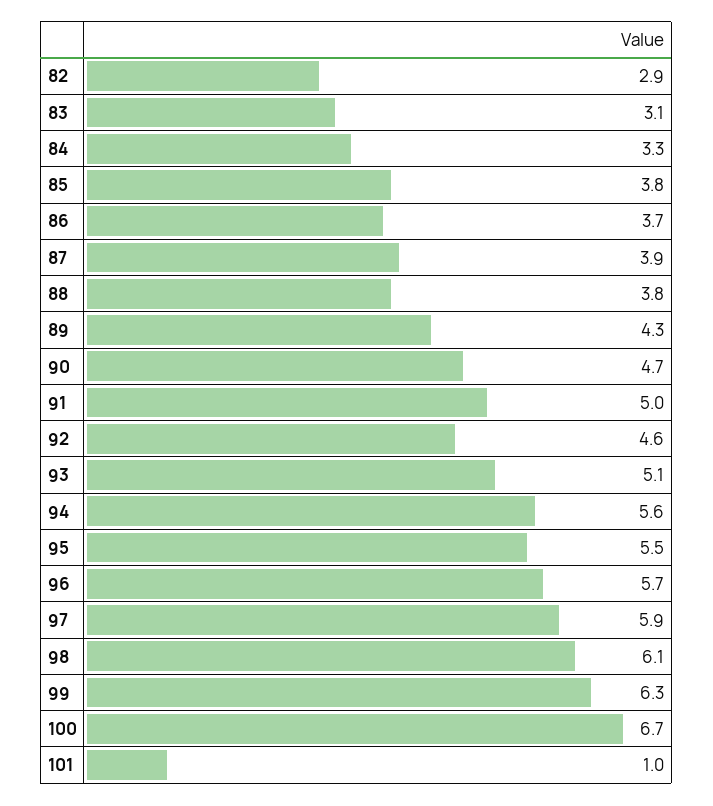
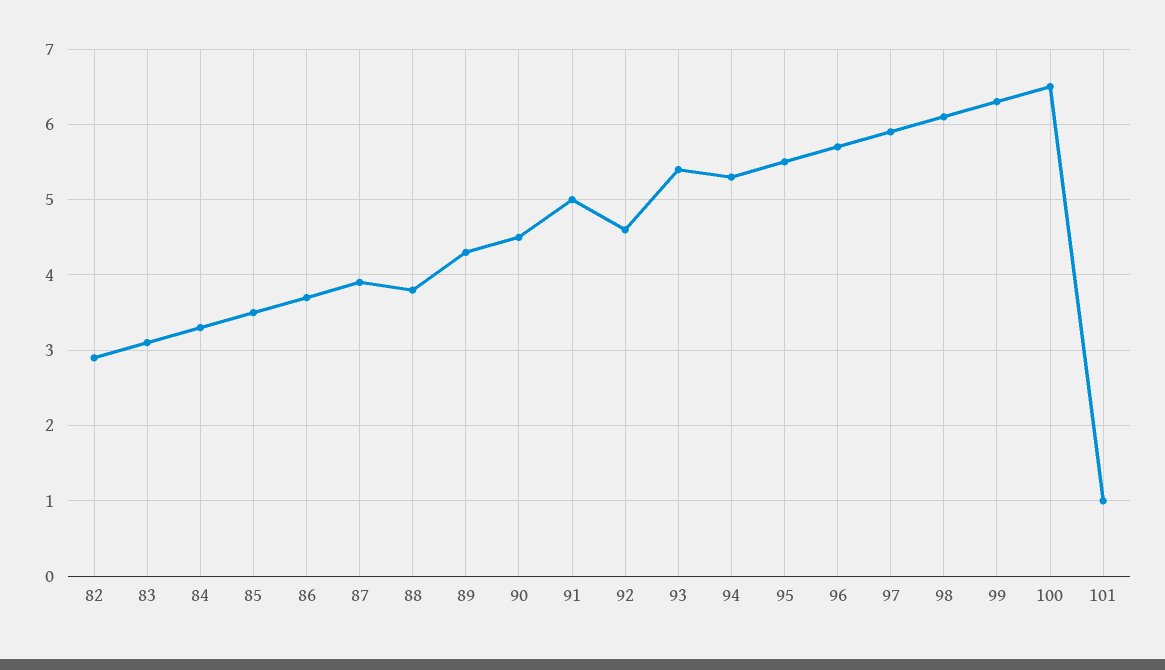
  {
    "82": 2.9,
    "83": 3.1,
    "84": 3.3,
-   "85": 3.8,
+   "85": 3.5,
    "86": 3.7,
    "87": 3.9,
    "88": 3.8,
    "89": 4.3,
-   "90": 4.7,
+   "90": 4.5,
    "91": 5,
    "92": 4.6,
-   "93": 5.1,
+   "93": 5.4,
-   "94": 5.6,
+   "94": 5.3,
    "95": 5.5,
    "96": 5.7,
    "97": 5.9,
    "98": 6.1,
    "99": 6.3,
-   "100": 6.7,
+   "100": 6.5,
    "101": 1
  }

